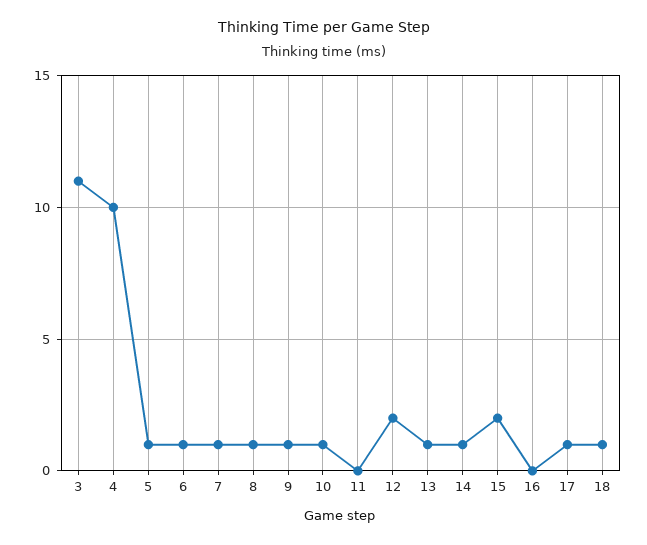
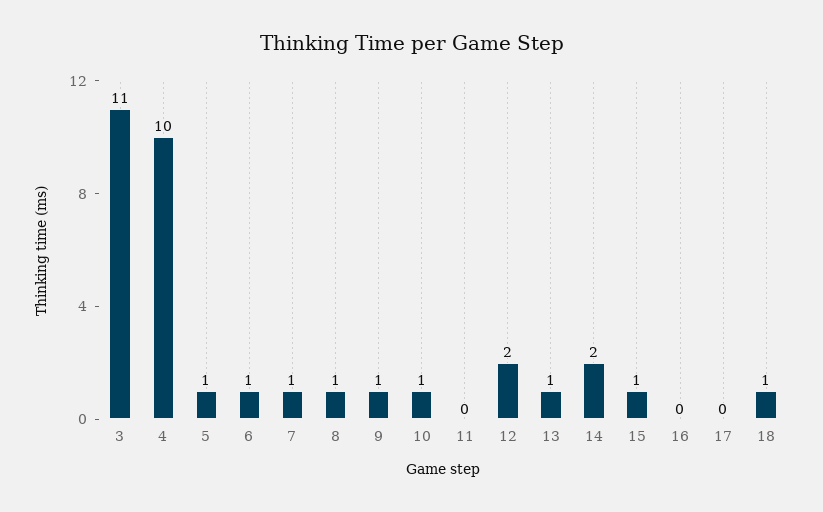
  {
    "3": 11,
    "4": 10,
    "5": 1,
    "6": 1,
    "7": 1,
    "8": 1,
    "9": 1,
    "10": 1,
    "11": 0,
    "12": 2,
    "13": 1,
-   "14": 1,
+   "14": 2,
-   "15": 2,
+   "15": 1,
    "16": 0,
-   "17": 1,
+   "17": 0,
    "18": 1
  }

